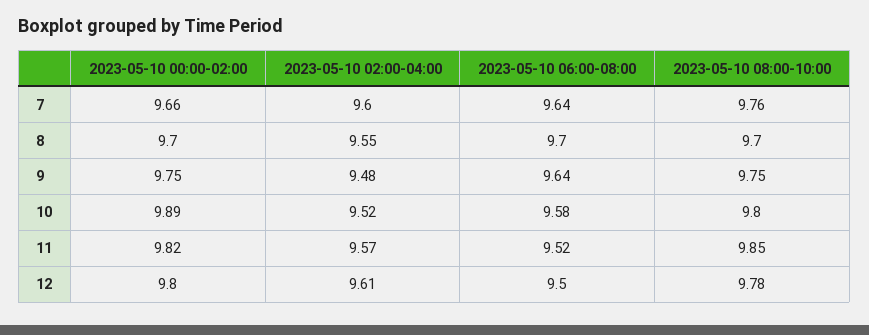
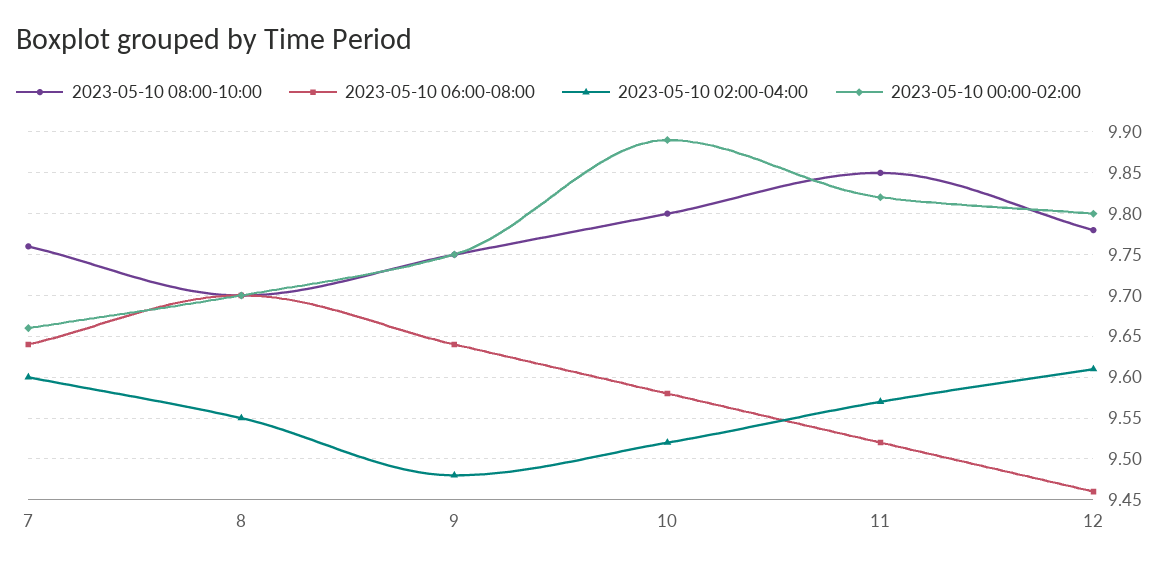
  {
    "2023-05-10 00:00-02:00": {
      "7": 9.66,
      "8": 9.7,
      "9": 9.75,
      "10": 9.89,
      "11": 9.82,
      "12": 9.8
    },
    "2023-05-10 02:00-04:00": {
      "7": 9.6,
      "8": 9.55,
      "9": 9.48,
      "10": 9.52,
      "11": 9.57,
      "12": 9.61
    },
    "2023-05-10 06:00-08:00": {
      "7": 9.64,
      "8": 9.7,
      "9": 9.64,
      "10": 9.58,
      "11": 9.52,
-     "12": 9.5
+     "12": 9.46
    },
    "2023-05-10 08:00-10:00": {
      "7": 9.76,
      "8": 9.7,
      "9": 9.75,
      "10": 9.8,
      "11": 9.85,
      "12": 9.78
    }
  }

